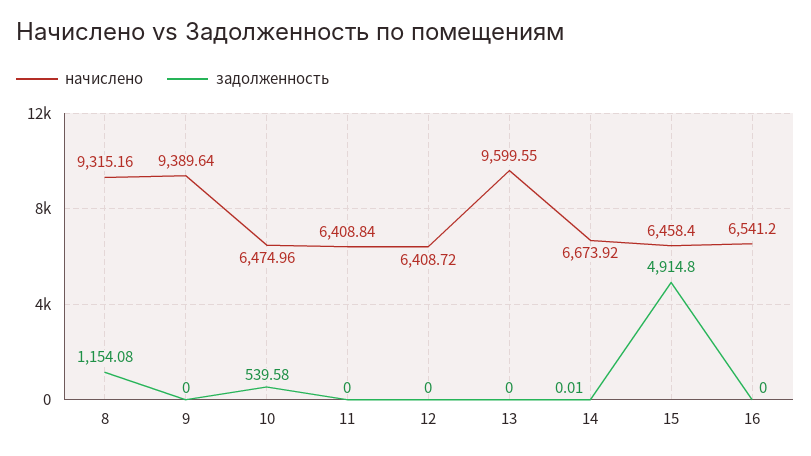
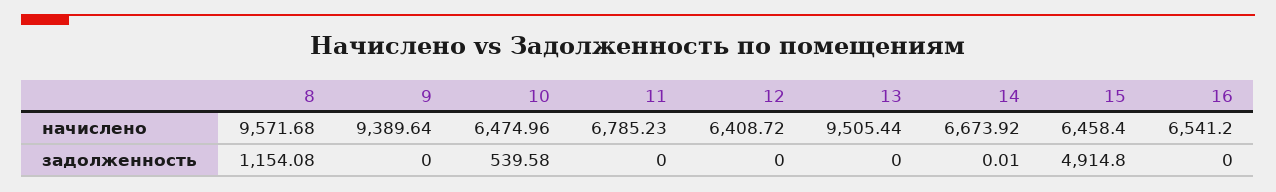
  {
    "начислено": {
-     "8": 9315.16,
+     "8": 9571.68,
      "9": 9389.64,
      "10": 6474.96,
-     "11": 6408.84,
+     "11": 6785.23,
      "12": 6408.72,
-     "13": 9599.55,
+     "13": 9505.44,
      "14": 6673.92,
      "15": 6458.4,
      "16": 6541.2
    },
    "задолженность": {
      "8": 1154.08,
      "9": 0,
      "10": 539.58,
      "11": 0,
      "12": 0,
      "13": 0,
      "14": 0.01,
      "15": 4914.8,
      "16": 0
    }
  }

